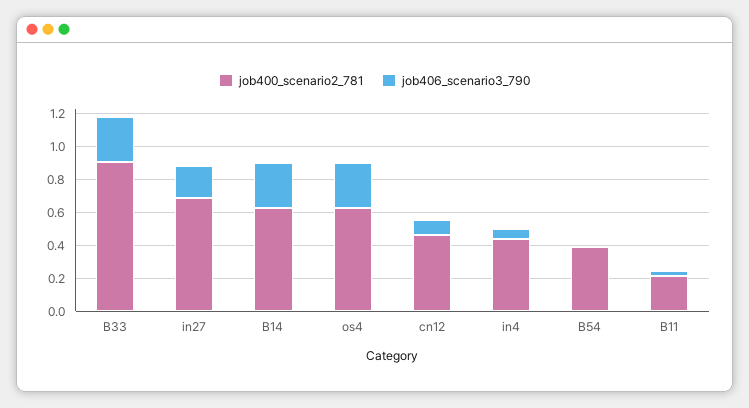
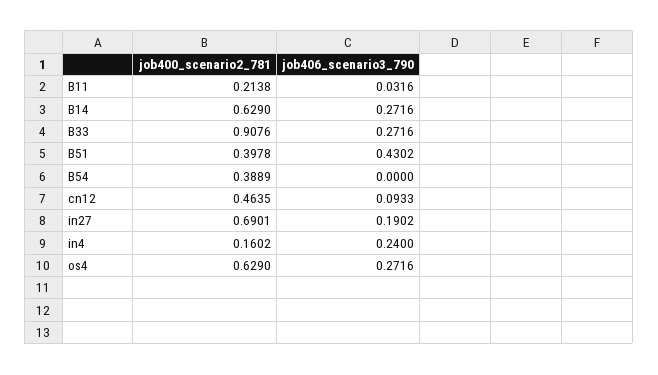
  {
    "job400_scenario2_781": {
      "B33": 0.9076,
      "in27": 0.6901,
      "B14": 0.629,
      "os4": 0.629,
      "cn12": 0.4635,
-     "in4": 0.45,
+     "in4": 0.1602,
      "B54": 0.3889,
-     "B11": 0.2138
+     "B11": 0.2138,
+     "B51": 0.3978
    },
    "job406_scenario3_790": {
      "B33": 0.2716,
      "in27": 0.1902,
      "B14": 0.2716,
      "os4": 0.2716,
      "cn12": 0.0933,
-     "in4": 0.05,
+     "in4": 0.24,
      "B54": 0,
-     "B11": 0.0316
+     "B11": 0.0316,
+     "B51": 0.4302
    }
  }

